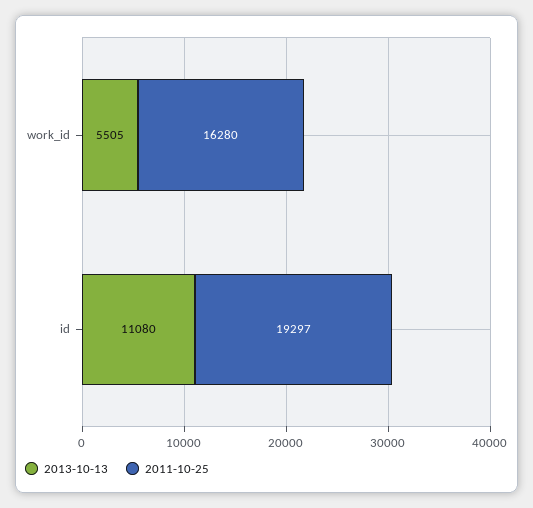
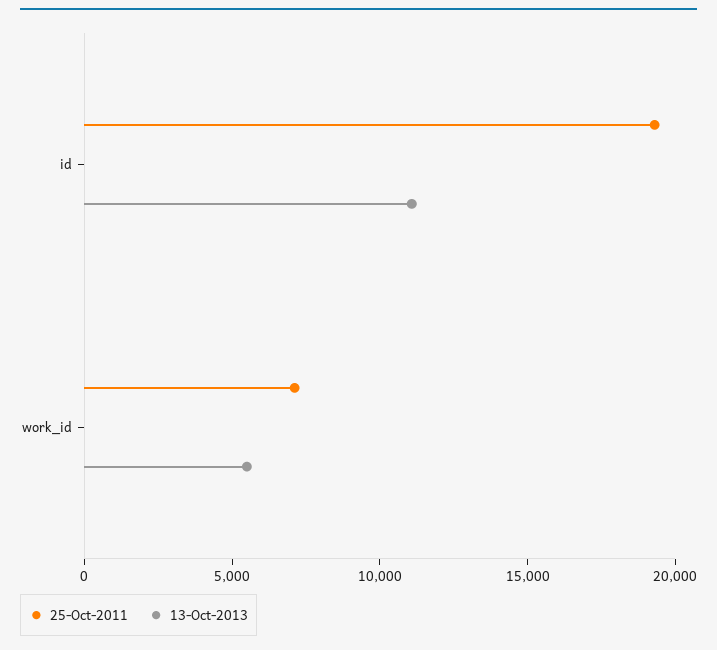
  {
    "2013-10-13": {
      "work_id": 5505,
      "id": 11080
    },
    "2011-10-25": {
-     "work_id": 16280,
+     "work_id": 7000,
      "id": 19297
    }
  }

